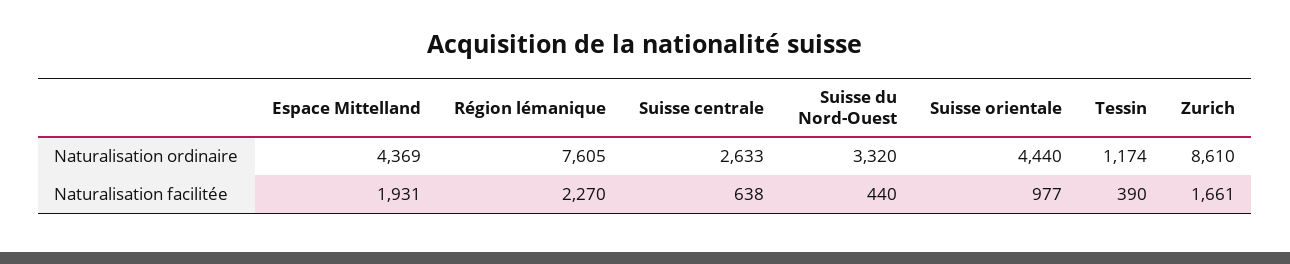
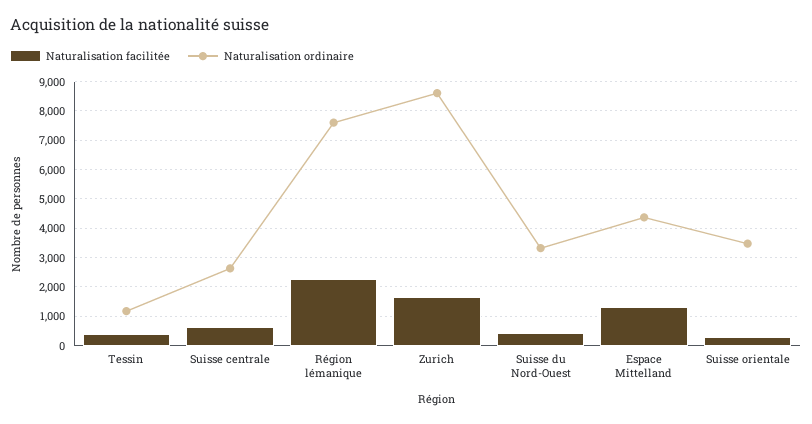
  {
    "Naturalisation ordinaire": {
      "Espace Mittelland": 4369,
      "Région lémanique": 7605,
      "Suisse centrale": 2633,
      "Suisse du Nord-Ouest": 3320,
-     "Suisse orientale": 4440,
+     "Suisse orientale": 3500,
      "Tessin": 1174,
      "Zurich": 8610
    },
    "Naturalisation facilitée": {
-     "Espace Mittelland": 1931,
+     "Espace Mittelland": 1250,
      "Région lémanique": 2270,
      "Suisse centrale": 638,
      "Suisse du Nord-Ouest": 440,
-     "Suisse orientale": 977,
+     "Suisse orientale": 250,
      "Tessin": 390,
      "Zurich": 1661
    }
  }

